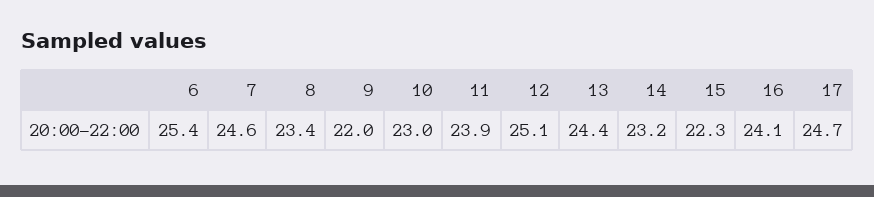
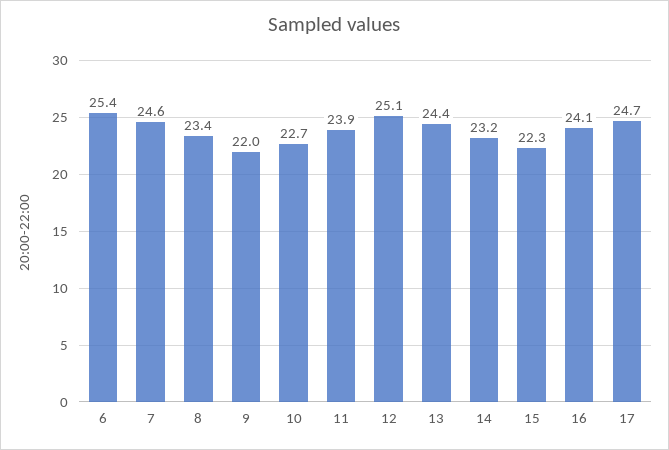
  {
    "6": 25.4,
    "7": 24.6,
    "8": 23.4,
    "9": 22,
-   "10": 23,
+   "10": 22.7,
    "11": 23.9,
    "12": 25.1,
    "13": 24.4,
    "14": 23.2,
    "15": 22.3,
    "16": 24.1,
    "17": 24.7
  }

